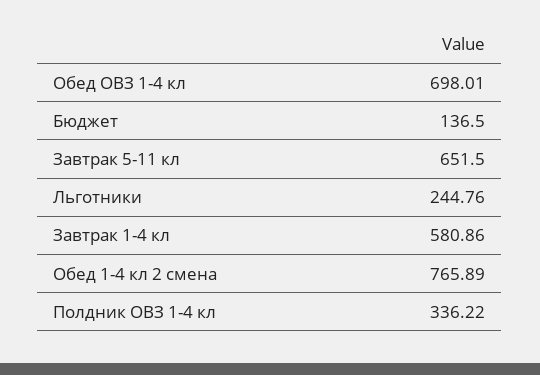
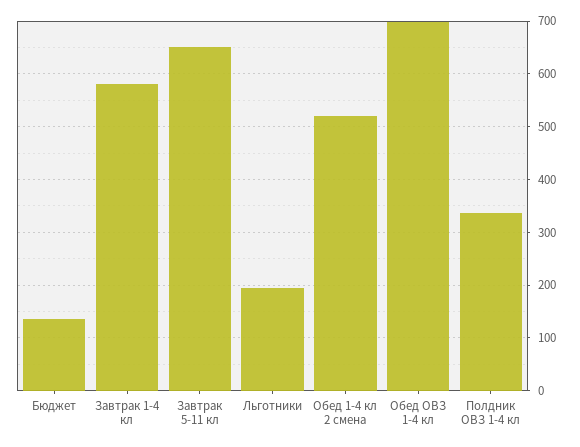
  {
    "Обед ОВЗ 1-4 кл": 698.01,
    "Бюджет": 136.5,
    "Завтрак 5-11 кл": 651.5,
-   "Льготники": 244.76,
+   "Льготники": 200,
    "Завтрак 1-4 кл": 580.86,
-   "Обед 1-4 кл 2 смена": 765.89,
+   "Обед 1-4 кл 2 смена": 520,
    "Полдник ОВЗ 1-4 кл": 336.22
  }

